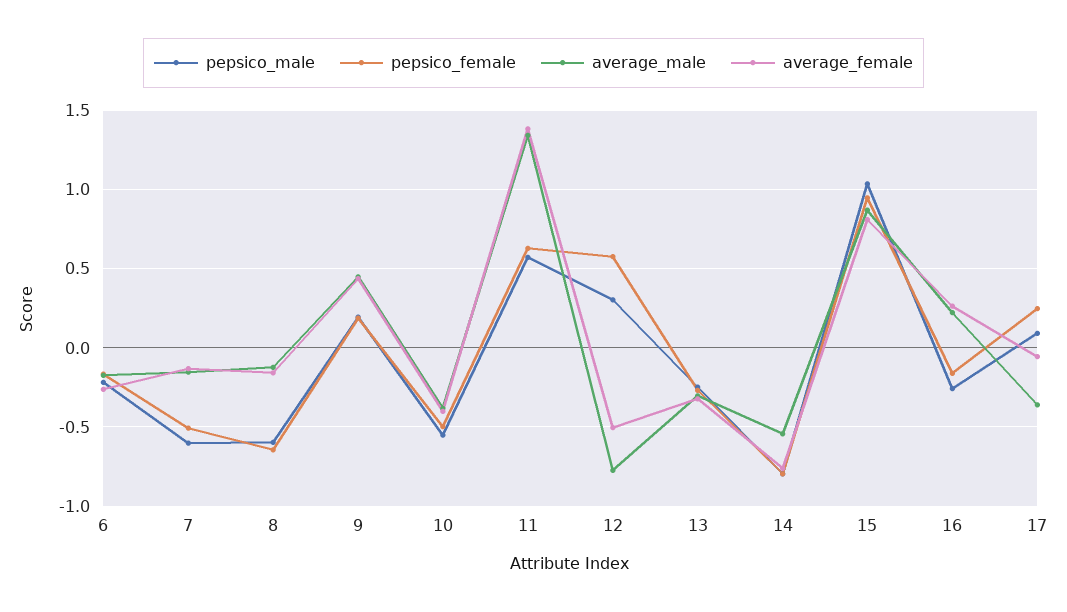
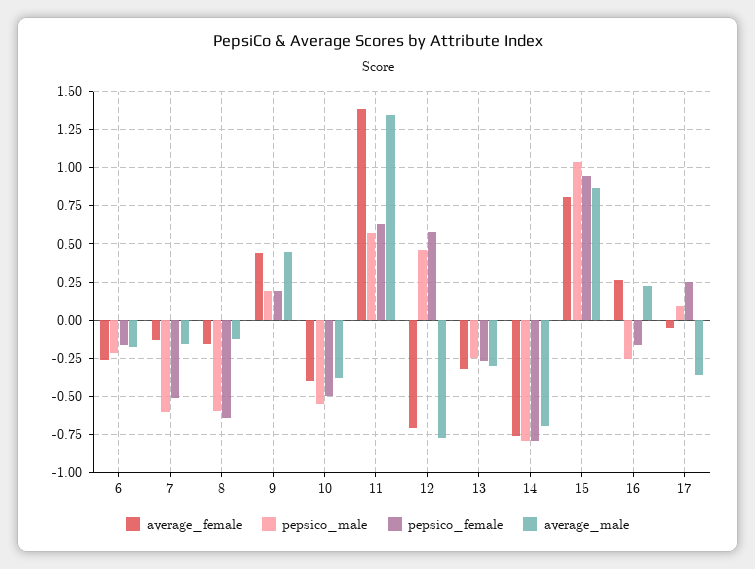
  {
    "pepsico_male": {
      "6": -0.2,
      "7": -0.6,
      "8": -0.6,
      "9": 0.2,
      "10": -0.55,
      "11": 0.55,
-     "12": 0.3,
+     "12": 0.45,
      "13": -0.25,
      "14": -0.8,
      "15": 1.05,
      "16": -0.25,
      "17": 0.1
    },
    "pepsico_female": {
      "6": -0.15,
      "7": -0.5,
      "8": -0.65,
      "9": 0.2,
      "10": -0.5,
      "11": 0.65,
      "12": 0.6,
      "13": -0.25,
      "14": -0.8,
      "15": 0.95,
      "16": -0.15,
      "17": 0.25
    },
    "average_male": {
      "6": -0.15,
      "7": -0.15,
      "8": -0.1,
      "9": 0.45,
      "10": -0.4,
      "11": 1.35,
      "12": -0.8,
      "13": -0.3,
-     "14": -0.55,
+     "14": -0.7,
      "15": 0.85,
      "16": 0.2,
      "17": -0.35
    },
    "average_female": {
      "6": -0.25,
      "7": -0.15,
      "8": -0.15,
      "9": 0.45,
      "10": -0.4,
      "11": 1.4,
-     "12": -0.5,
+     "12": -0.7,
      "13": -0.3,
      "14": -0.75,
      "15": 0.8,
      "16": 0.25,
      "17": -0.05
    }
  }

